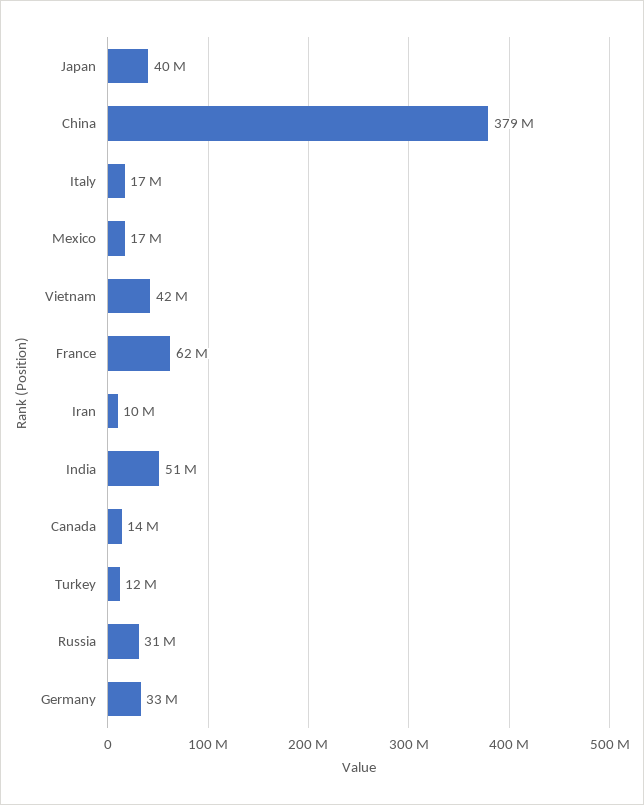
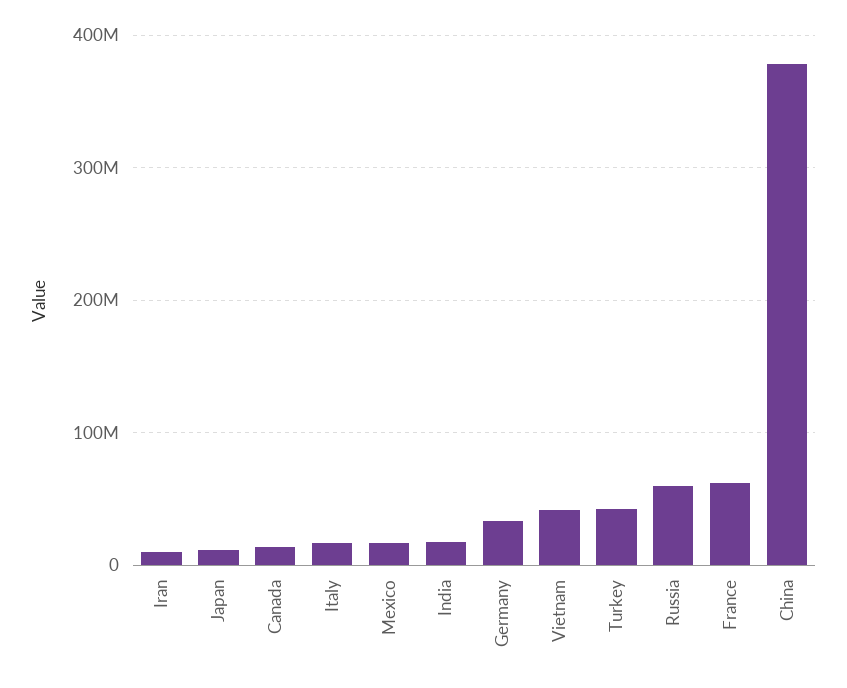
  {
-   "Japan": 40000000,
+   "Japan": 10000000,
    "China": 379000000,
    "Italy": 17000000,
    "Mexico": 17000000,
    "Vietnam": 42000000,
    "France": 62000000,
    "Iran": 10000000,
-   "India": 51000000,
+   "India": 20000000,
    "Canada": 14000000,
-   "Turkey": 12000000,
+   "Turkey": 40000000,
-   "Russia": 31000000,
+   "Russia": 60000000,
    "Germany": 33000000
  }

